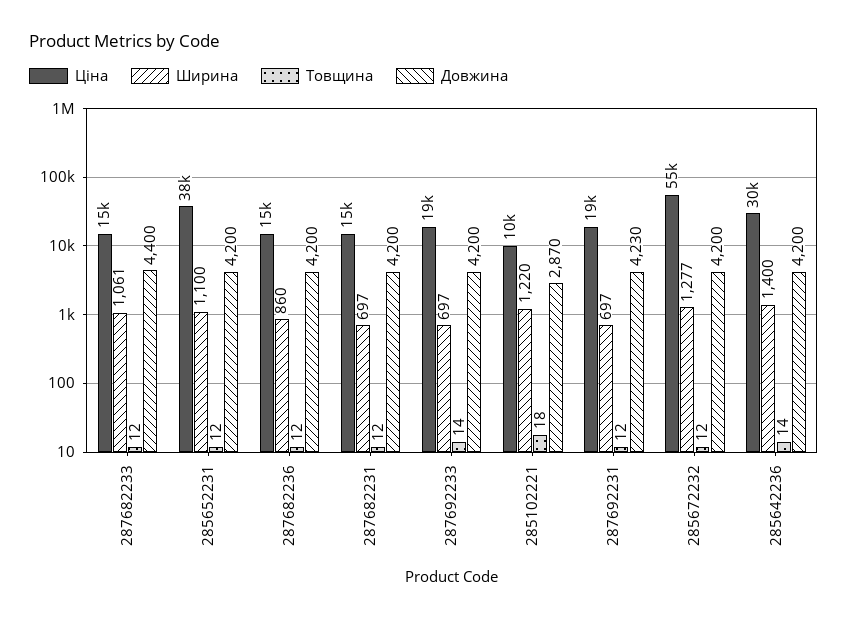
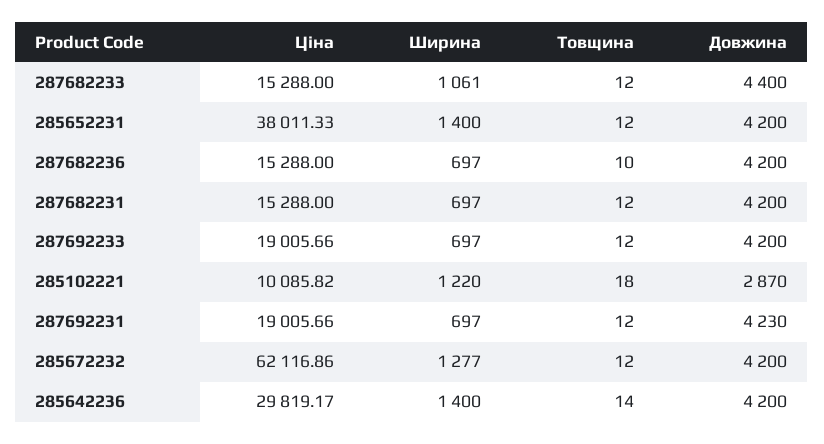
  {
    "Ціна": {
      "287682233": 15288,
      "285652231": 38011.33,
      "287682236": 15288,
      "287682231": 15288,
      "287692233": 19005.66,
      "285102221": 10085.82,
      "287692231": 19005.66,
-     "285672232": 55000,
+     "285672232": 62116.86,
      "285642236": 29819.17
    },
    "Ширина": {
      "287682233": 1061,
-     "285652231": 1100,
+     "285652231": 1400,
-     "287682236": 860,
+     "287682236": 697,
      "287682231": 697,
      "287692233": 697,
      "285102221": 1220,
      "287692231": 697,
      "285672232": 1277,
      "285642236": 1400
    },
    "Товщина": {
      "287682233": 12,
      "285652231": 12,
-     "287682236": 12,
+     "287682236": 10,
      "287682231": 12,
-     "287692233": 14,
+     "287692233": 12,
      "285102221": 18,
      "287692231": 12,
      "285672232": 12,
      "285642236": 14
    },
    "Довжина": {
      "287682233": 4400,
      "285652231": 4200,
      "287682236": 4200,
      "287682231": 4200,
      "287692233": 4200,
      "285102221": 2870,
      "287692231": 4230,
      "285672232": 4200,
      "285642236": 4200
    }
  }

